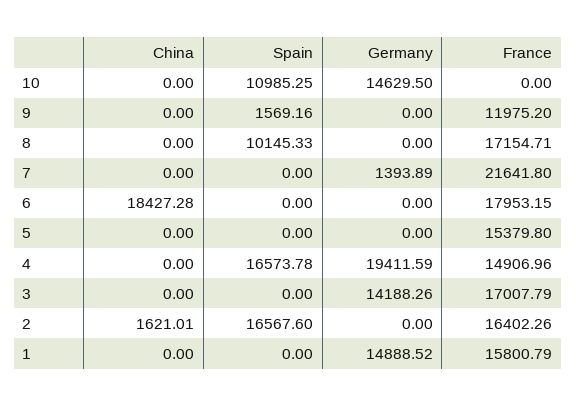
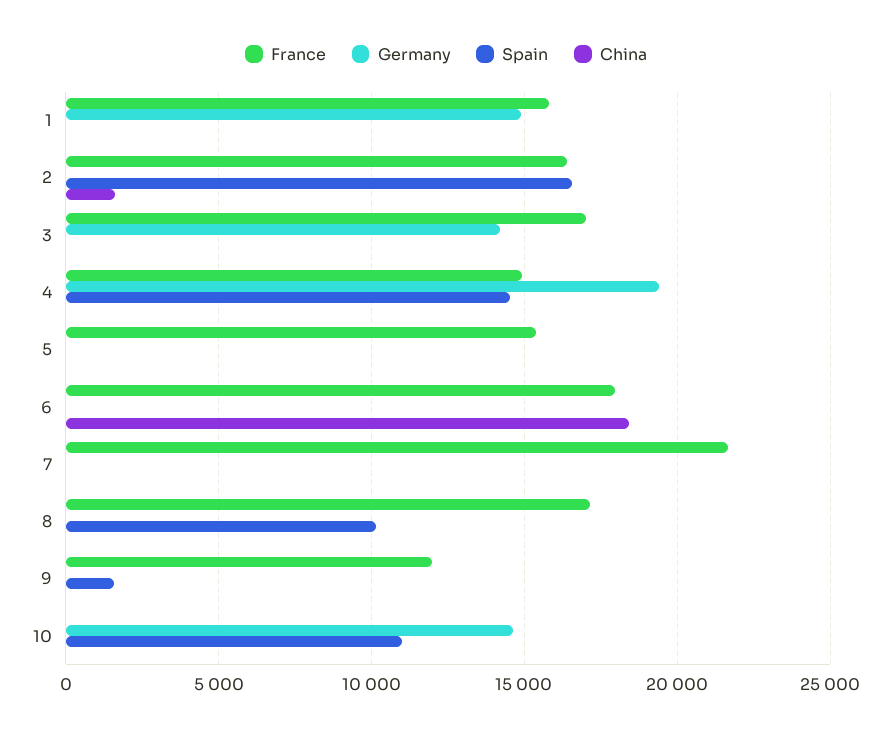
  {
    "China": {
      "10": 0,
      "9": 0,
      "8": 0,
      "7": 0,
      "6": 18427.28,
      "5": 0,
      "4": 0,
      "3": 0,
      "2": 1621.01,
      "1": 0
    },
    "Spain": {
      "10": 10985.25,
      "9": 1569.16,
      "8": 10145.33,
      "7": 0,
      "6": 0,
      "5": 0,
-     "4": 16573.78,
+     "4": 14500,
      "3": 0,
      "2": 16567.6,
      "1": 0
    },
    "Germany": {
      "10": 14629.5,
      "9": 0,
      "8": 0,
-     "7": 1393.89,
+     "7": 0,
      "6": 0,
      "5": 0,
      "4": 19411.59,
      "3": 14188.26,
      "2": 0,
      "1": 14888.52
    },
    "France": {
      "10": 0,
      "9": 11975.2,
      "8": 17154.71,
      "7": 21641.8,
      "6": 17953.15,
      "5": 15379.8,
      "4": 14906.96,
      "3": 17007.79,
      "2": 16402.26,
      "1": 15800.79
    }
  }

